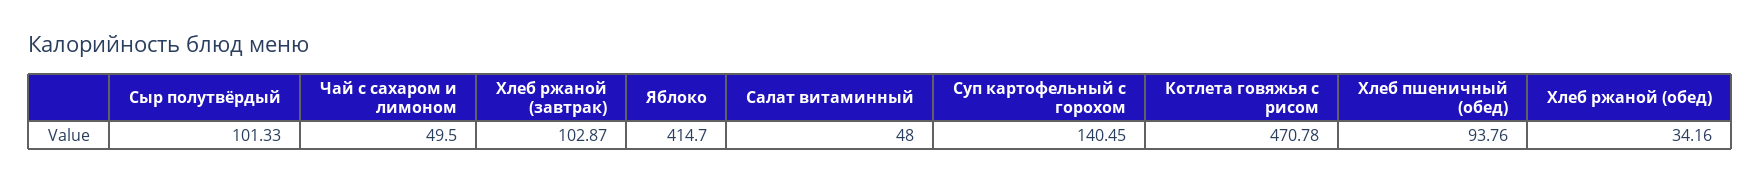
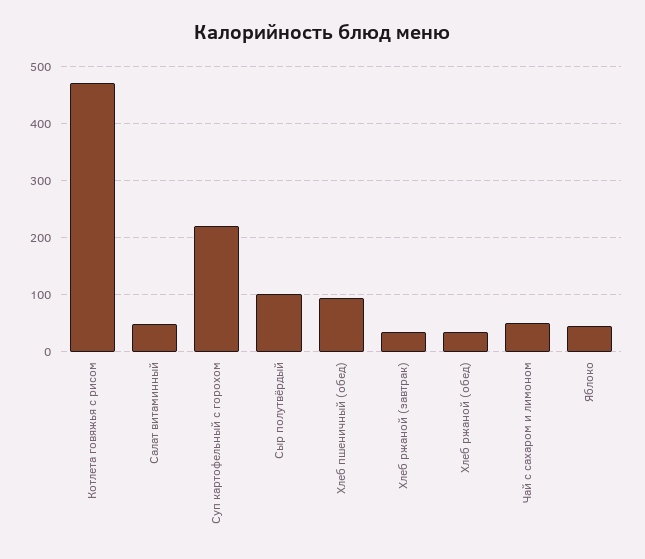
  {
    "Сыр полутвёрдый": 101.33,
    "Чай с сахаром и лимоном": 49.5,
-   "Хлеб ржаной (завтрак)": 102.87,
+   "Хлеб ржаной (завтрак)": 40,
-   "Яблоко": 414.7,
+   "Яблоко": 40,
    "Салат витаминный": 48,
-   "Суп картофельный с горохом": 140.45,
+   "Суп картофельный с горохом": 220,
    "Котлета говяжья с рисом": 470.78,
    "Хлеб пшеничный (обед)": 93.76,
    "Хлеб ржаной (обед)": 34.16
  }

